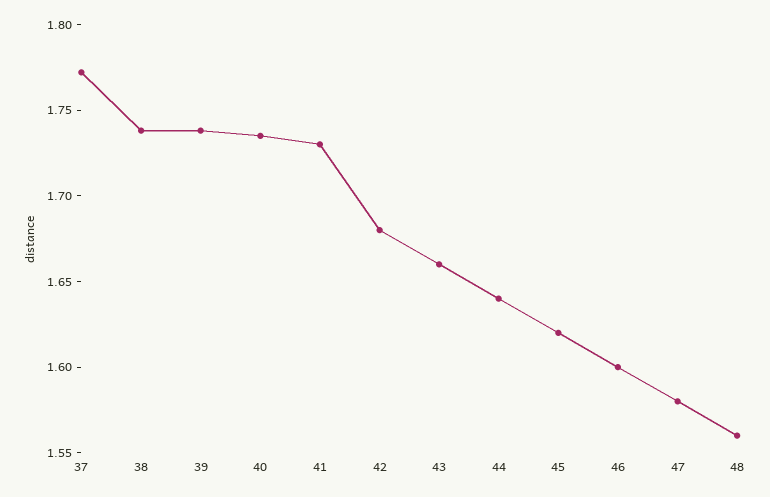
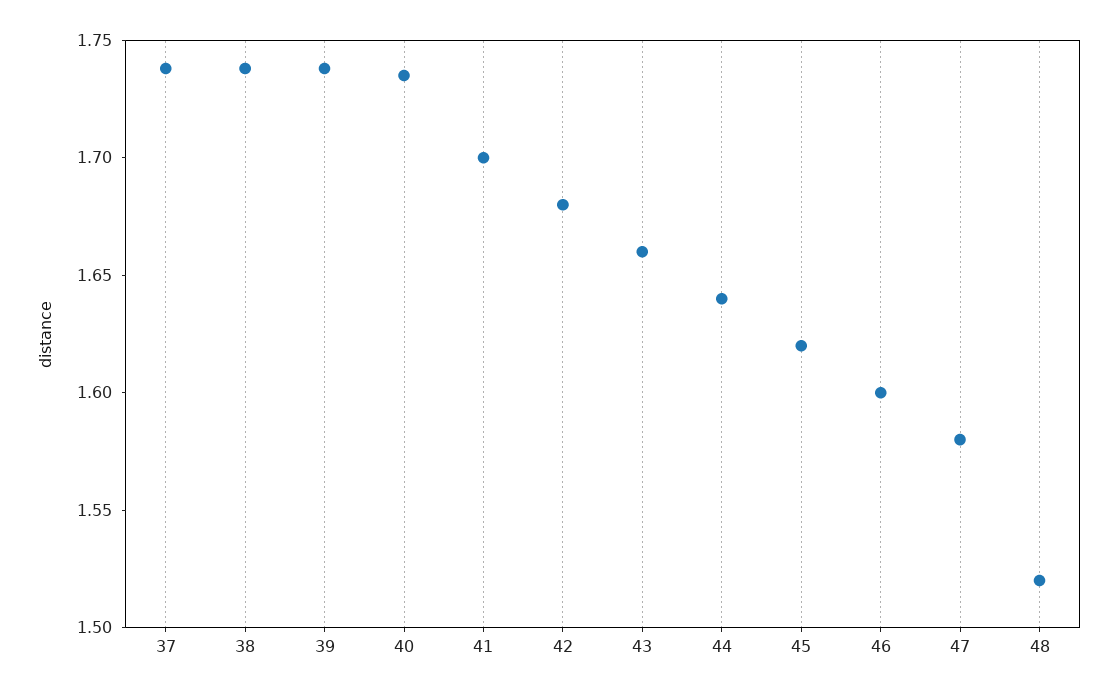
  {
-   "37": 1.77,
+   "37": 1.74,
    "38": 1.74,
    "39": 1.74,
    "40": 1.74,
-   "41": 1.73,
+   "41": 1.7,
    "42": 1.68,
    "43": 1.66,
    "44": 1.64,
    "45": 1.62,
    "46": 1.6,
    "47": 1.58,
-   "48": 1.56
+   "48": 1.52
  }

